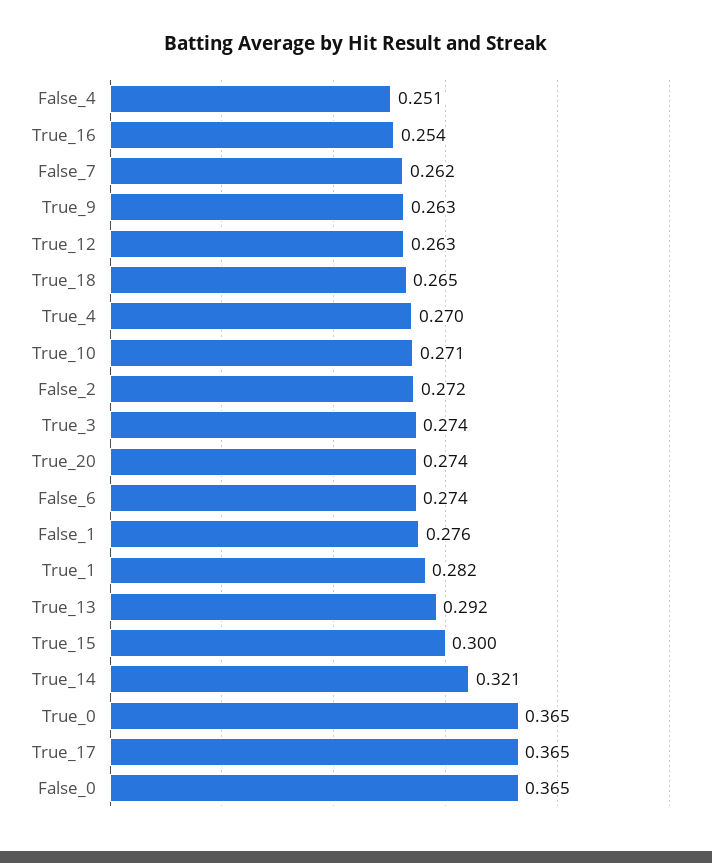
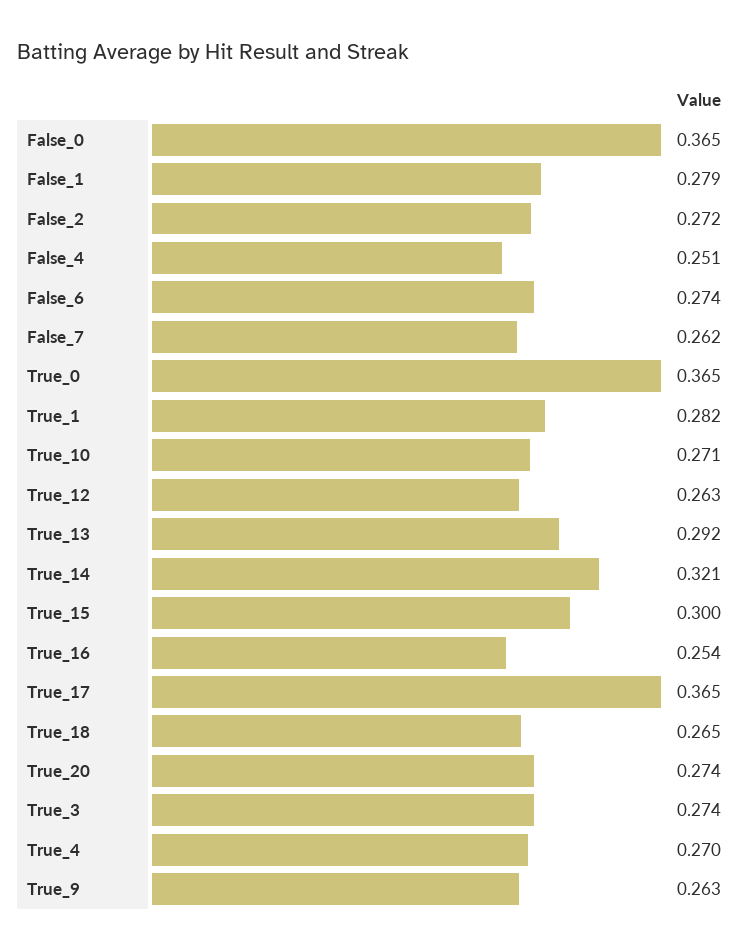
  {
    "False_4": 0.251,
    "True_16": 0.254,
    "False_7": 0.262,
    "True_9": 0.263,
    "True_12": 0.263,
    "True_18": 0.265,
    "True_4": 0.27,
    "True_10": 0.271,
    "False_2": 0.272,
    "True_3": 0.274,
    "True_20": 0.274,
    "False_6": 0.274,
-   "False_1": 0.276,
+   "False_1": 0.279,
    "True_1": 0.282,
    "True_13": 0.292,
    "True_15": 0.3,
    "True_14": 0.321,
    "True_0": 0.365,
    "True_17": 0.365,
    "False_0": 0.365
  }

